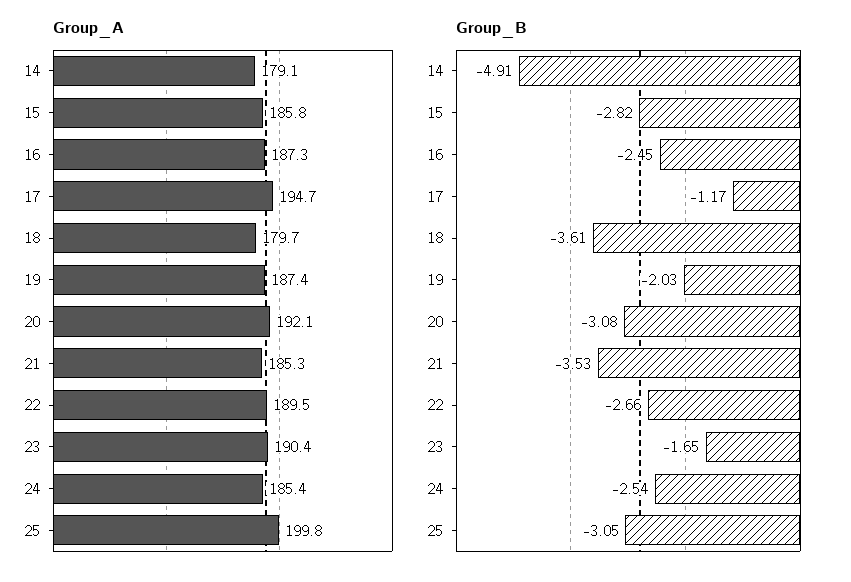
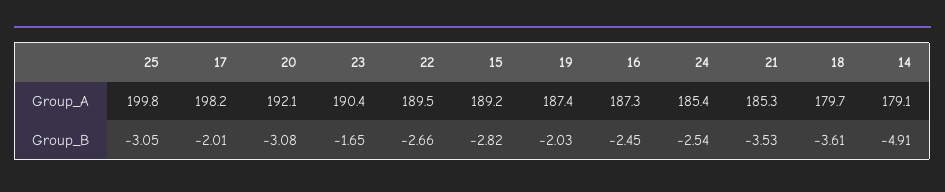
  {
    "Group_A": {
      "14": 179.1,
-     "15": 185.8,
+     "15": 189.2,
      "16": 187.3,
-     "17": 194.7,
+     "17": 198.2,
      "18": 179.7,
      "19": 187.4,
      "20": 192.1,
      "21": 185.3,
      "22": 189.5,
      "23": 190.4,
      "24": 185.4,
      "25": 199.8
    },
    "Group_B": {
      "14": -4.91,
      "15": -2.82,
      "16": -2.45,
-     "17": -1.17,
+     "17": -2.01,
      "18": -3.61,
      "19": -2.03,
      "20": -3.08,
      "21": -3.53,
      "22": -2.66,
      "23": -1.65,
      "24": -2.54,
      "25": -3.05
    }
  }

